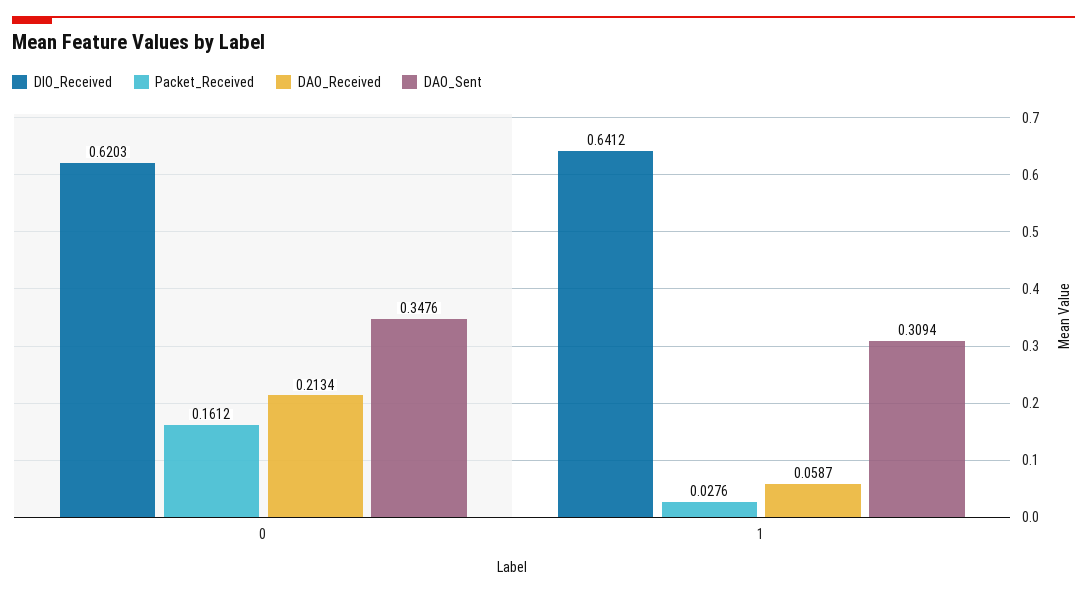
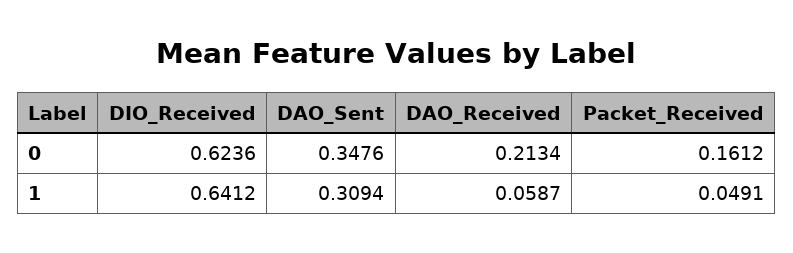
  {
    "DIO_Received": {
-     "0": 0.6203,
+     "0": 0.6236,
      "1": 0.6412
    },
    "Packet_Received": {
      "0": 0.1612,
-     "1": 0.0276
+     "1": 0.0491
    },
    "DAO_Received": {
      "0": 0.2134,
      "1": 0.0587
    },
    "DAO_Sent": {
      "0": 0.3476,
      "1": 0.3094
    }
  }

